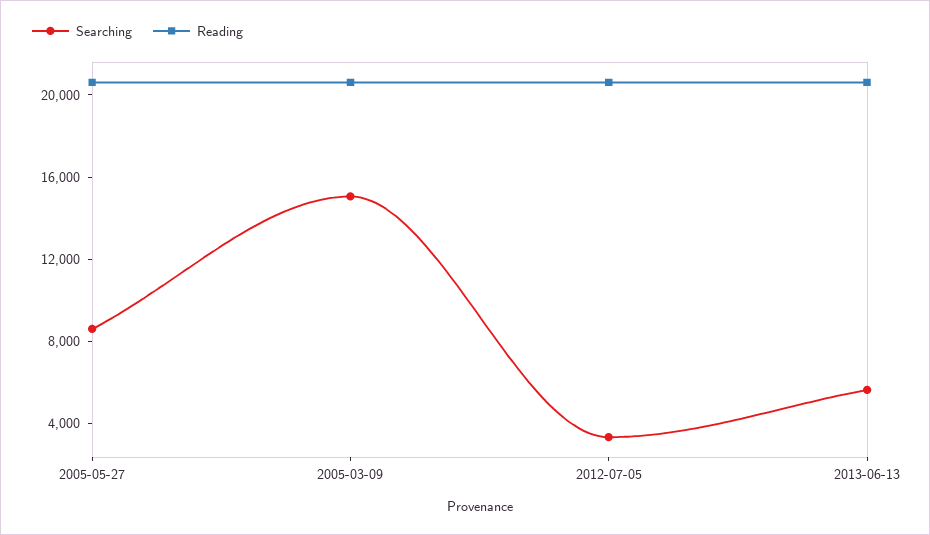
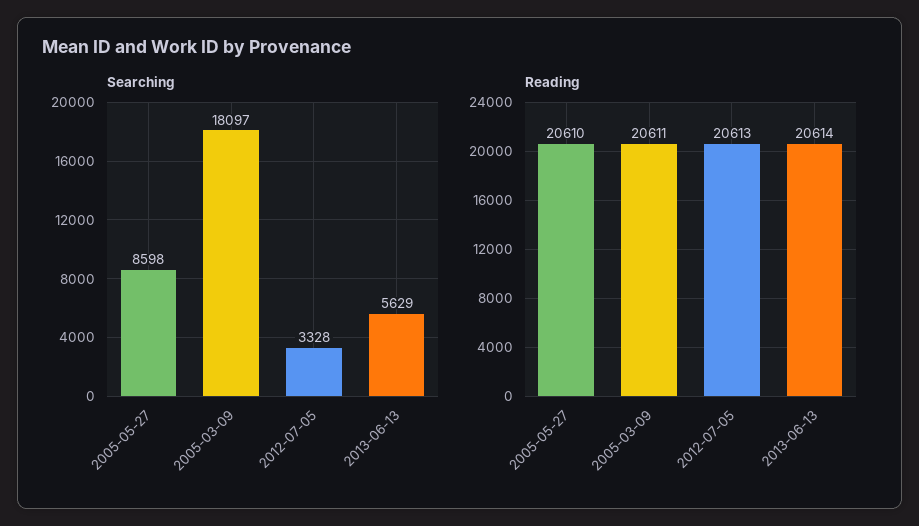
  {
    "Searching": {
      "2005-05-27": 8598,
-     "2005-03-09": 15000,
+     "2005-03-09": 18097,
      "2012-07-05": 3328,
      "2013-06-13": 5629
    },
    "Reading": {
      "2005-05-27": 20610,
      "2005-03-09": 20611,
      "2012-07-05": 20613,
      "2013-06-13": 20614
    }
  }

